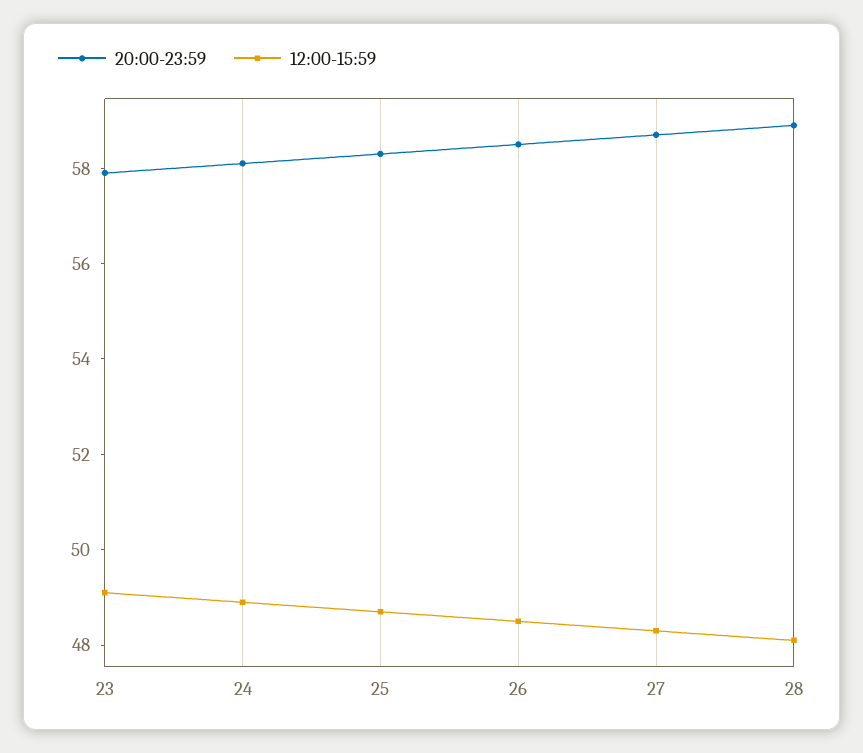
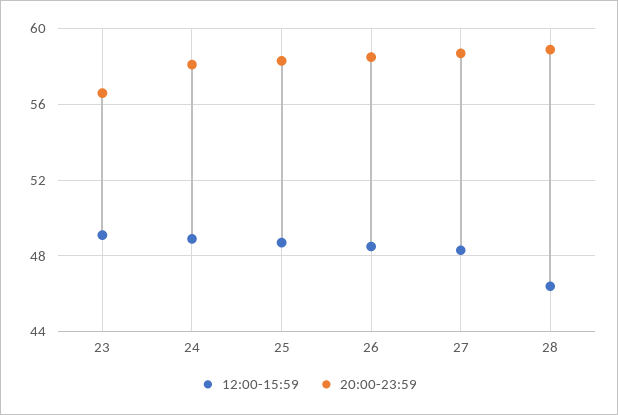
  {
    "20:00-23:59": {
-     "23": 58,
+     "23": 56.5,
      "24": 58,
      "25": 58.5,
      "26": 58.5,
      "27": 58.5,
      "28": 59
    },
    "12:00-15:59": {
      "23": 49,
      "24": 49,
      "25": 48.5,
      "26": 48.5,
      "27": 48.5,
-     "28": 48
+     "28": 46.5
    }
  }

